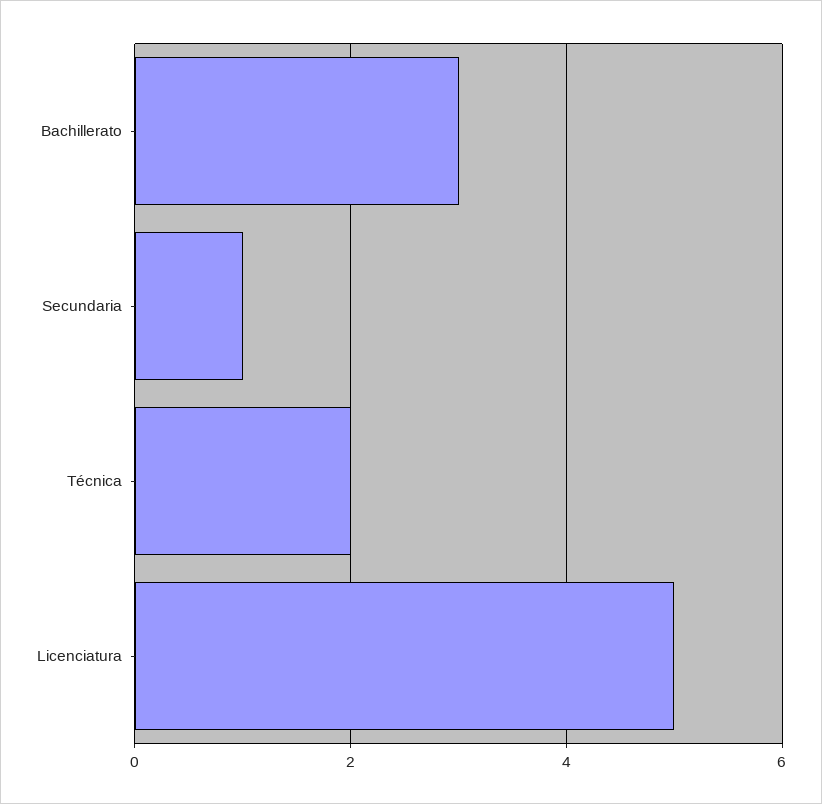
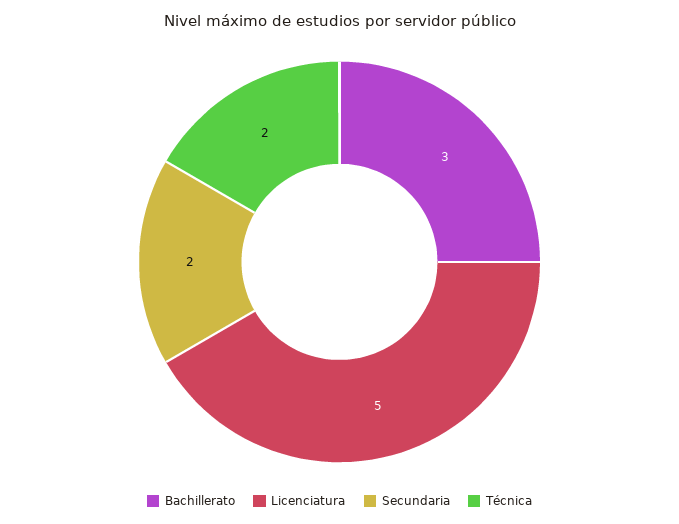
  {
    "Bachillerato": 3,
-   "Secundaria": 1,
+   "Secundaria": 2,
    "Técnica": 2,
    "Licenciatura": 5
  }

